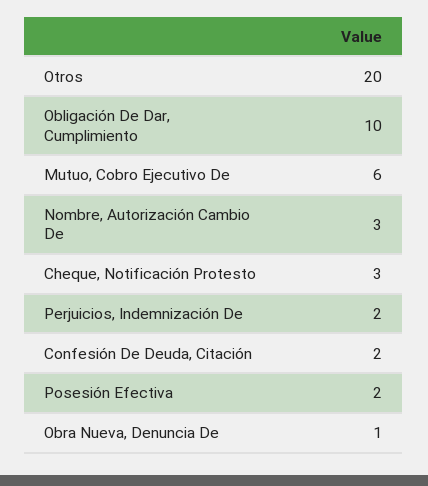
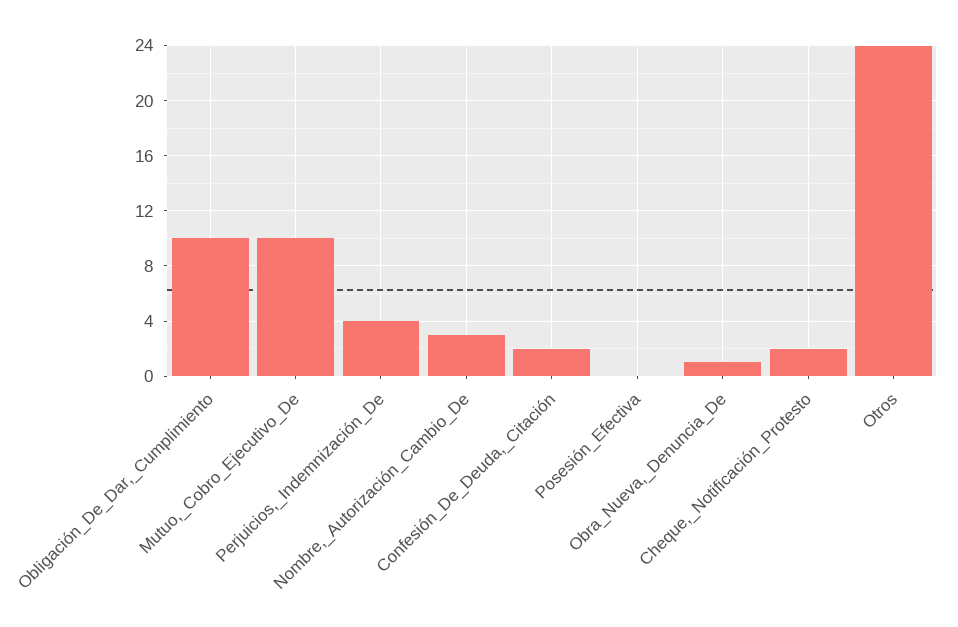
  {
-   "Otros": 20,
+   "Otros": 24,
    "Obligación De Dar, Cumplimiento": 10,
-   "Mutuo, Cobro Ejecutivo De": 6,
+   "Mutuo, Cobro Ejecutivo De": 10,
    "Nombre, Autorización Cambio De": 3,
-   "Cheque, Notificación Protesto": 3,
+   "Cheque, Notificación Protesto": 2,
-   "Perjuicios, Indemnización De": 2,
+   "Perjuicios, Indemnización De": 4,
    "Confesión De Deuda, Citación": 2,
-   "Posesión Efectiva": 2,
+   "Posesión Efectiva": 0,
    "Obra Nueva, Denuncia De": 1
  }

